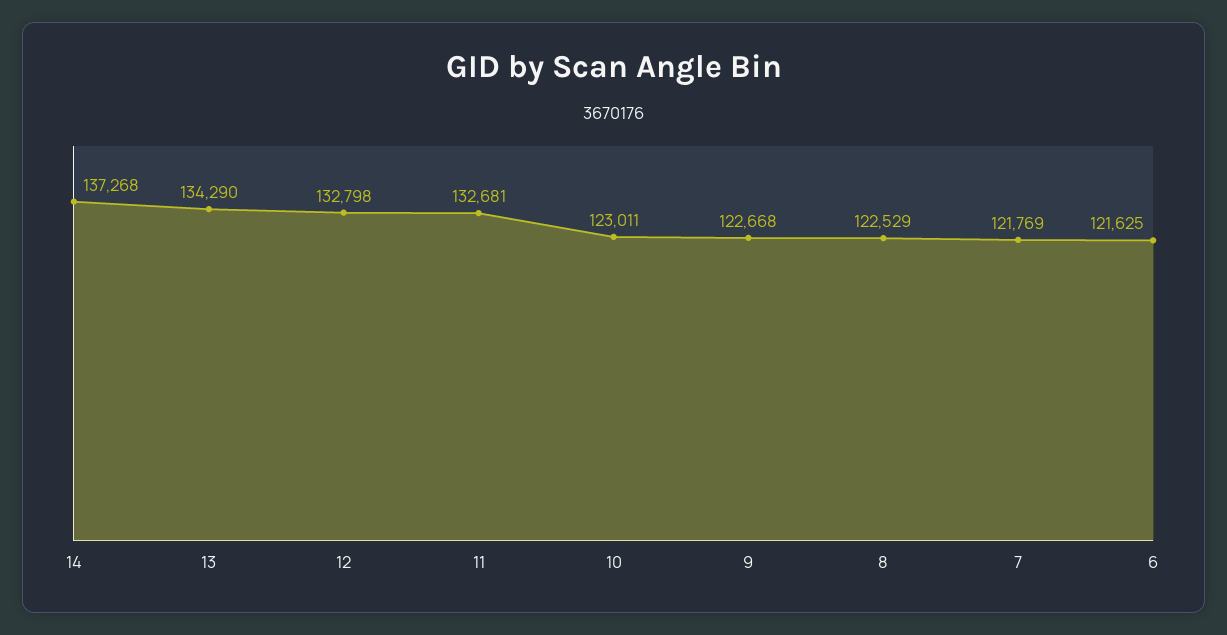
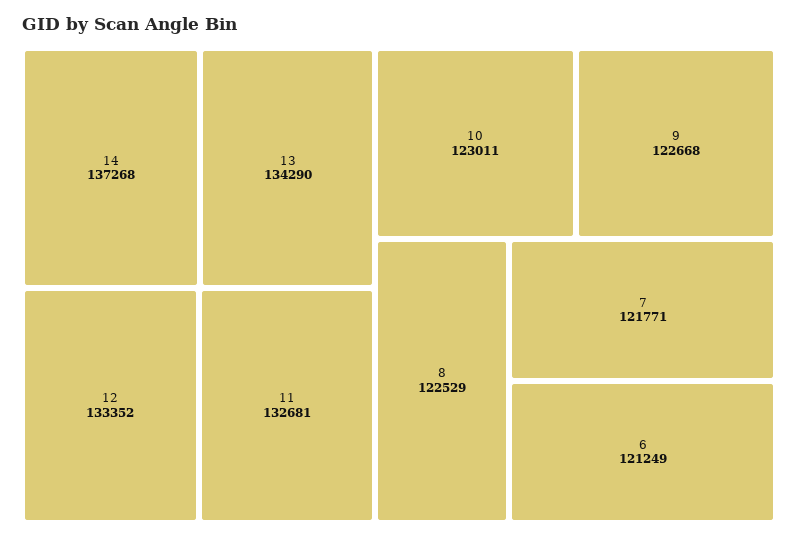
  {
    "14": 137268,
    "13": 134290,
-   "12": 132798,
+   "12": 133352,
    "11": 132681,
    "10": 123011,
    "9": 122668,
    "8": 122529,
-   "7": 121769,
+   "7": 121771,
-   "6": 121625
+   "6": 121249
  }

